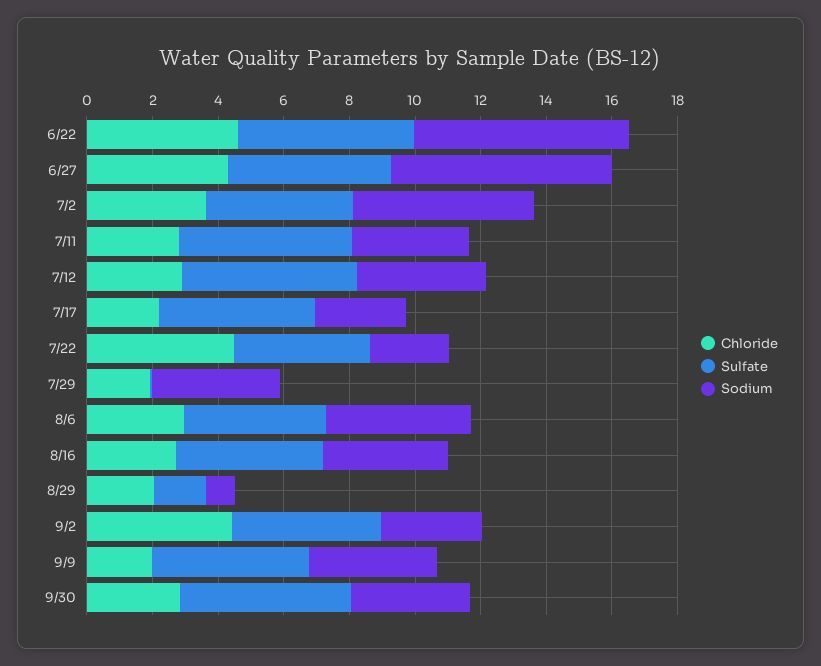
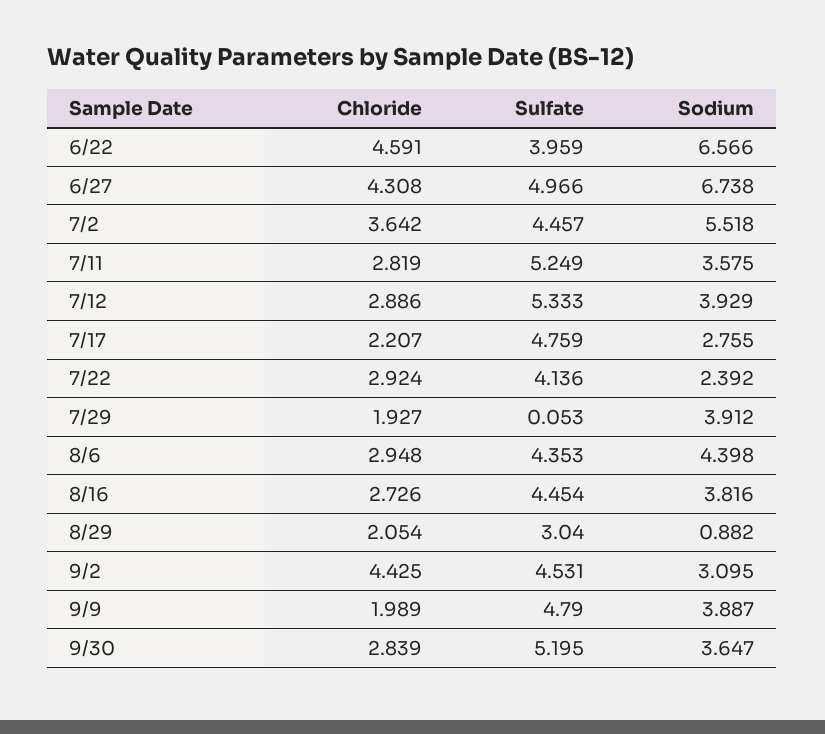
  {
    "Chloride": {
      "6/22": 4.591,
      "6/27": 4.308,
      "7/2": 3.642,
      "7/11": 2.819,
      "7/12": 2.886,
      "7/17": 2.207,
-     "7/22": 4.5,
+     "7/22": 2.924,
      "7/29": 1.927,
      "8/6": 2.948,
      "8/16": 2.726,
      "8/29": 2.054,
      "9/2": 4.425,
      "9/9": 1.989,
      "9/30": 2.839
    },
    "Sulfate": {
-     "6/22": 5.5,
+     "6/22": 3.959,
      "6/27": 4.966,
      "7/2": 4.457,
      "7/11": 5.249,
      "7/12": 5.333,
      "7/17": 4.759,
      "7/22": 4.136,
      "7/29": 0.053,
      "8/6": 4.353,
      "8/16": 4.454,
-     "8/29": 1.5,
+     "8/29": 3.04,
      "9/2": 4.531,
      "9/9": 4.79,
      "9/30": 5.195
    },
    "Sodium": {
      "6/22": 6.566,
      "6/27": 6.738,
      "7/2": 5.518,
      "7/11": 3.575,
      "7/12": 3.929,
      "7/17": 2.755,
      "7/22": 2.392,
      "7/29": 3.912,
      "8/6": 4.398,
      "8/16": 3.816,
      "8/29": 0.882,
      "9/2": 3.095,
      "9/9": 3.887,
      "9/30": 3.647
    }
  }

